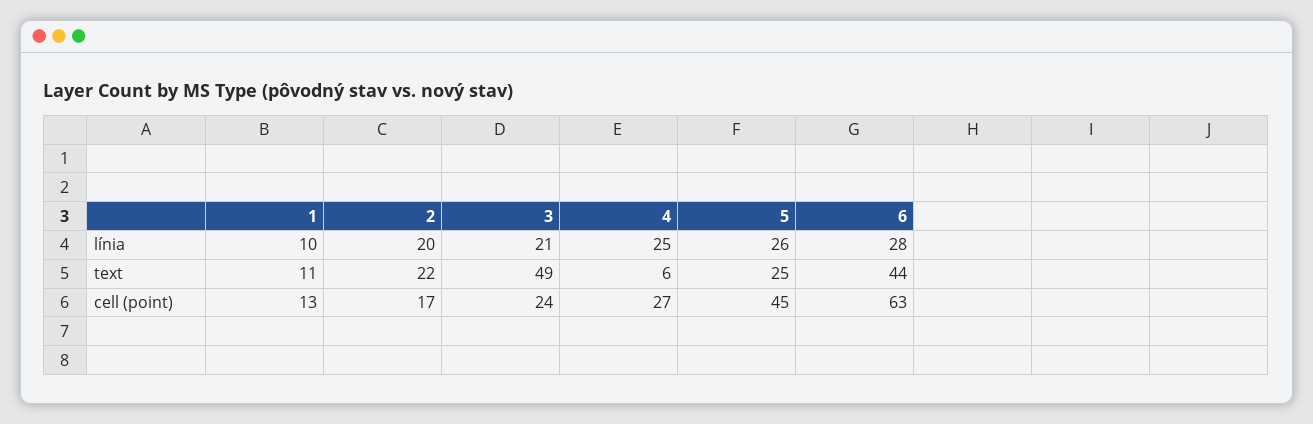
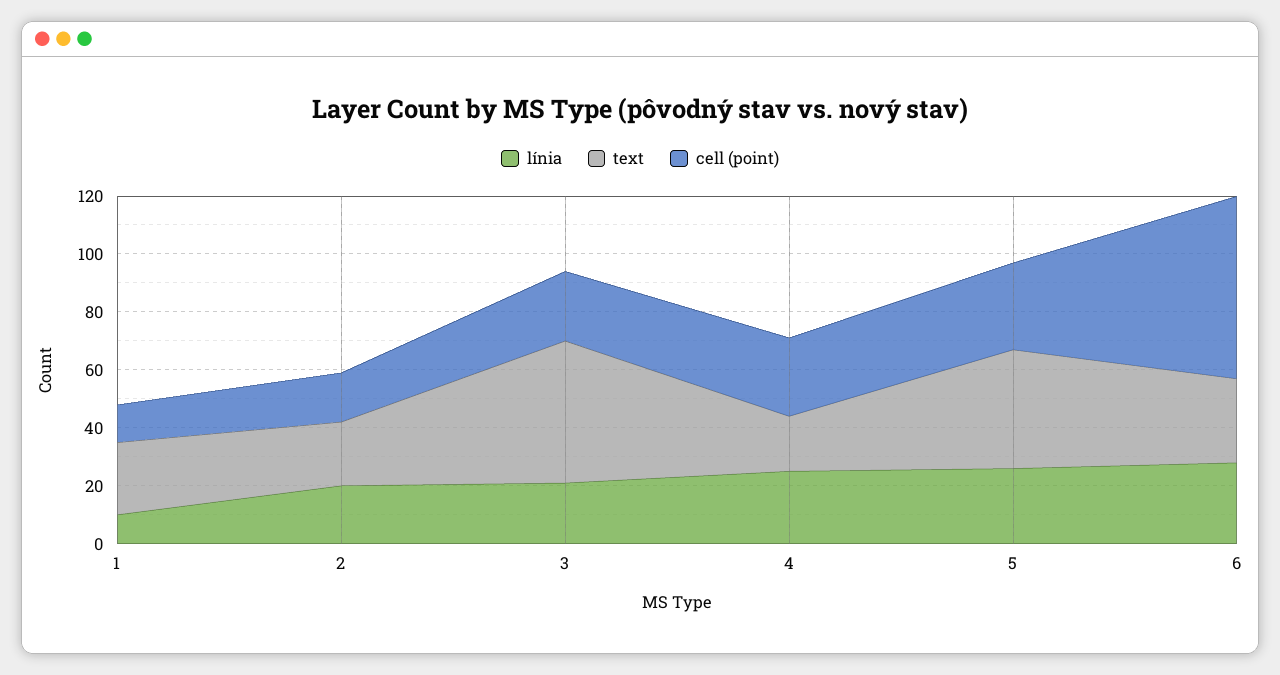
  {
    "línia": {
      "1": 10,
      "2": 20,
      "3": 21,
      "4": 25,
      "5": 26,
      "6": 28
    },
    "text": {
-     "1": 11,
+     "1": 25,
      "2": 22,
      "3": 49,
-     "4": 6,
+     "4": 20,
-     "5": 25,
+     "5": 40,
-     "6": 44
+     "6": 30
    },
    "cell (point)": {
      "1": 13,
      "2": 17,
      "3": 24,
      "4": 27,
-     "5": 45,
+     "5": 30,
      "6": 63
    }
  }

